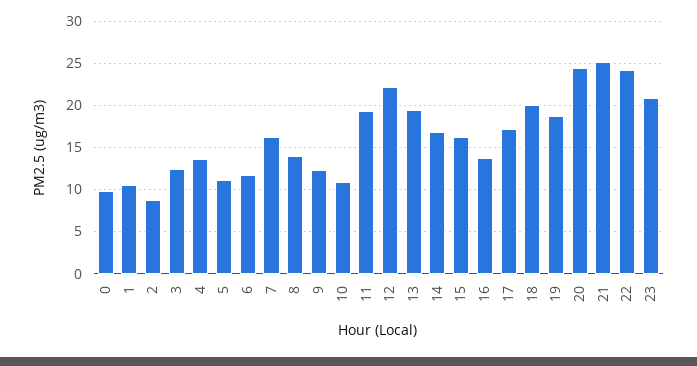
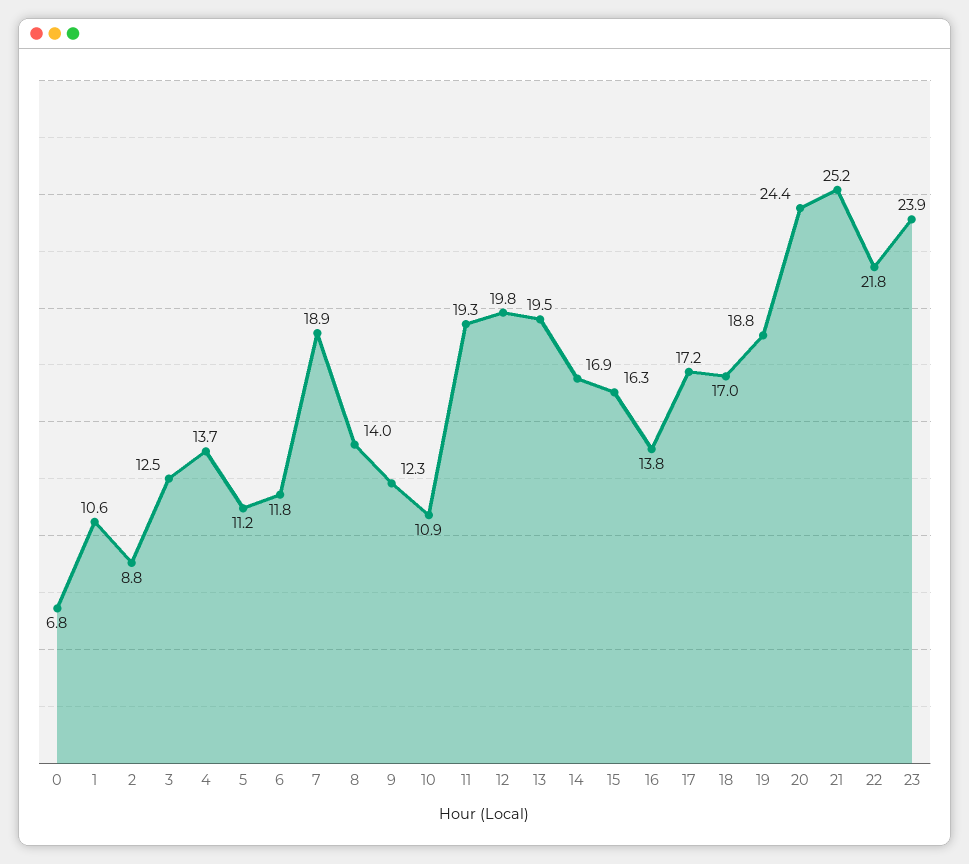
  {
-   "0": 10,
+   "0": 6.8,
    "1": 10.6,
    "2": 8.8,
    "3": 12.5,
    "4": 13.7,
    "5": 11.2,
    "6": 11.8,
-   "7": 16,
+   "7": 18.9,
    "8": 14,
    "9": 12.3,
    "10": 10.9,
    "11": 19.3,
-   "12": 22,
+   "12": 19.8,
    "13": 19.5,
    "14": 16.9,
    "15": 16.3,
    "16": 13.8,
    "17": 17.2,
-   "18": 20,
+   "18": 17,
    "19": 18.8,
    "20": 24.4,
    "21": 25.2,
-   "22": 24,
+   "22": 21.8,
-   "23": 21
+   "23": 23.9
  }

